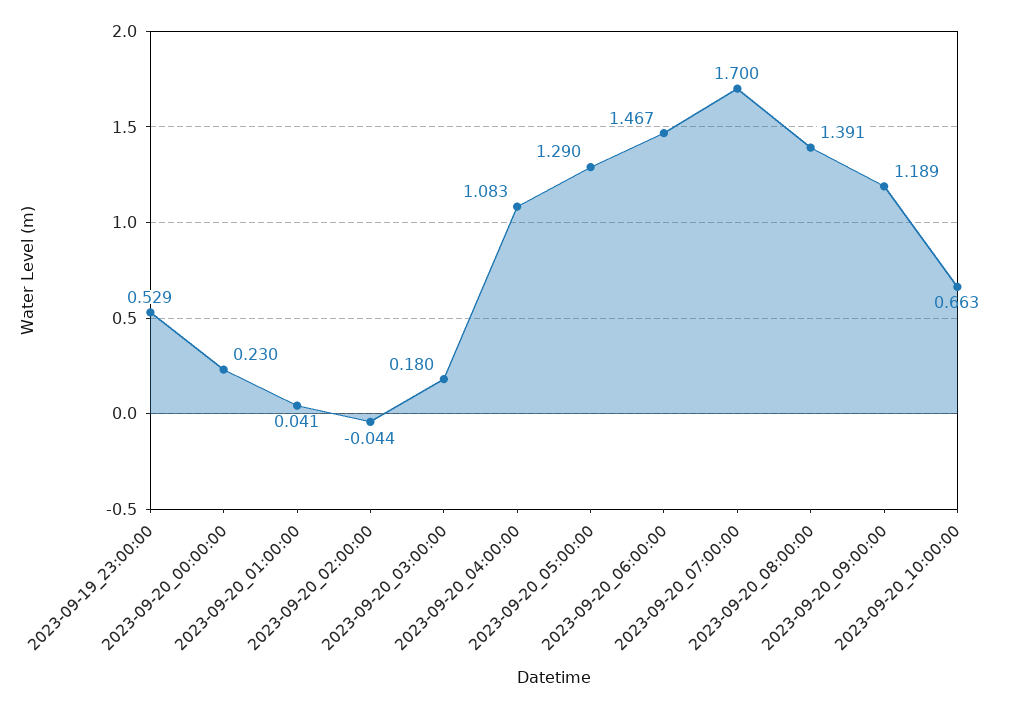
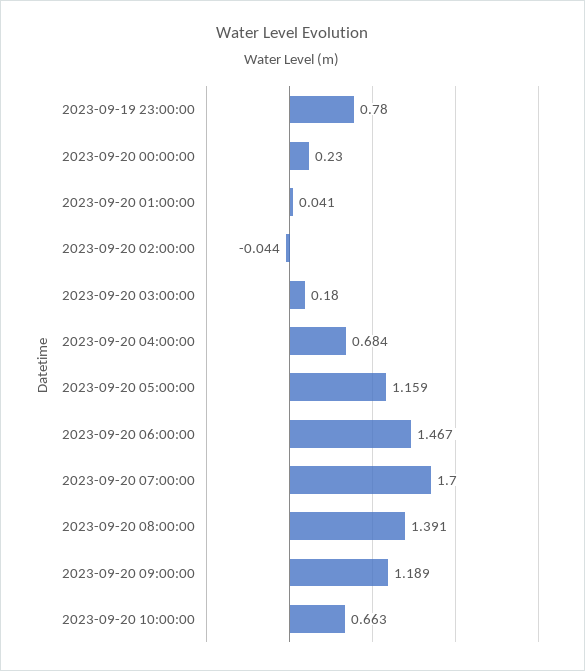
  {
-   "2023-09-19_23:00:00": 0.529,
+   "2023-09-19_23:00:00": 0.78,
    "2023-09-20_00:00:00": 0.23,
    "2023-09-20_01:00:00": 0.041,
    "2023-09-20_02:00:00": -0.044,
    "2023-09-20_03:00:00": 0.18,
-   "2023-09-20_04:00:00": 1.083,
+   "2023-09-20_04:00:00": 0.684,
-   "2023-09-20_05:00:00": 1.29,
+   "2023-09-20_05:00:00": 1.159,
    "2023-09-20_06:00:00": 1.467,
    "2023-09-20_07:00:00": 1.7,
    "2023-09-20_08:00:00": 1.391,
    "2023-09-20_09:00:00": 1.189,
    "2023-09-20_10:00:00": 0.663
  }

